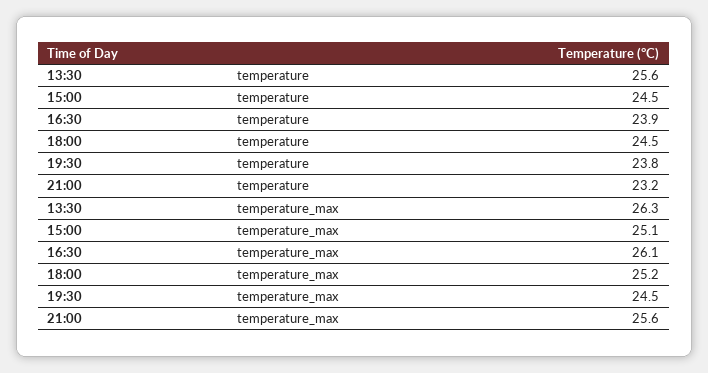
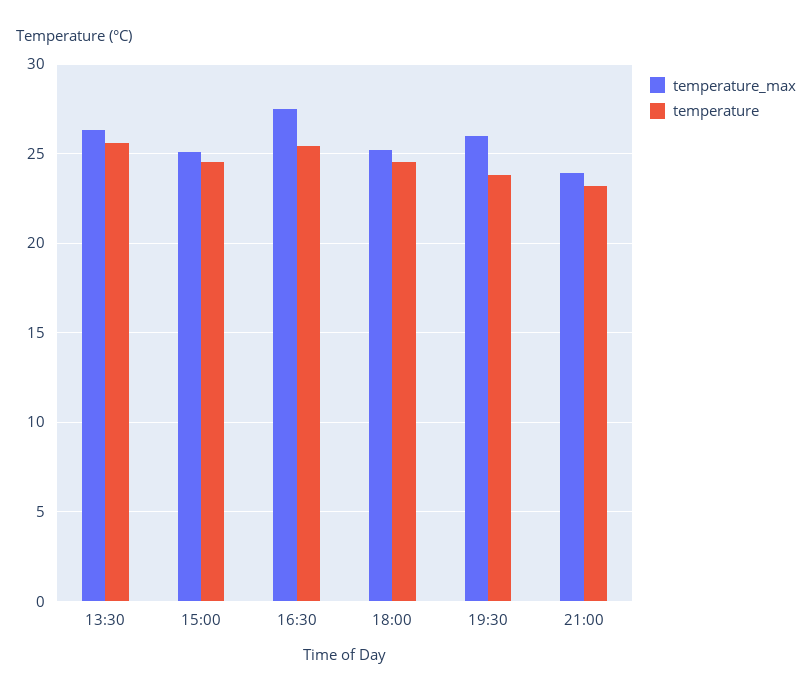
  {
    "temperature": {
      "13:30": 25.6,
      "15:00": 24.5,
-     "16:30": 23.9,
+     "16:30": 25.5,
      "18:00": 24.5,
      "19:30": 23.8,
      "21:00": 23.2
    },
    "temperature_max": {
      "13:30": 26.3,
      "15:00": 25.1,
-     "16:30": 26.1,
+     "16:30": 27.5,
      "18:00": 25.2,
-     "19:30": 24.5,
+     "19:30": 26,
-     "21:00": 25.6
+     "21:00": 24
    }
  }

